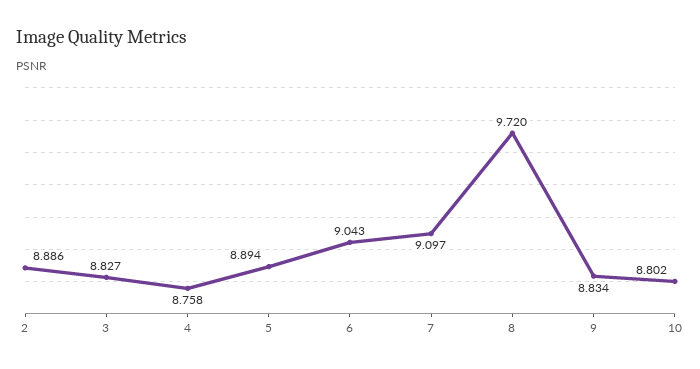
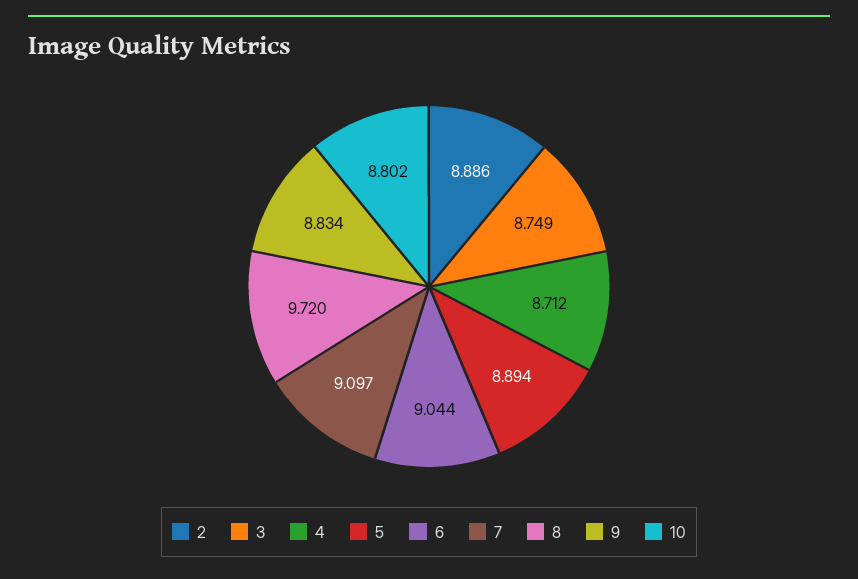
  {
    "2": 8.886,
-   "3": 8.827,
+   "3": 8.749,
-   "4": 8.758,
+   "4": 8.712,
    "5": 8.894,
-   "6": 9.043,
+   "6": 9.044,
    "7": 9.097,
    "8": 9.72,
    "9": 8.834,
    "10": 8.802
  }

